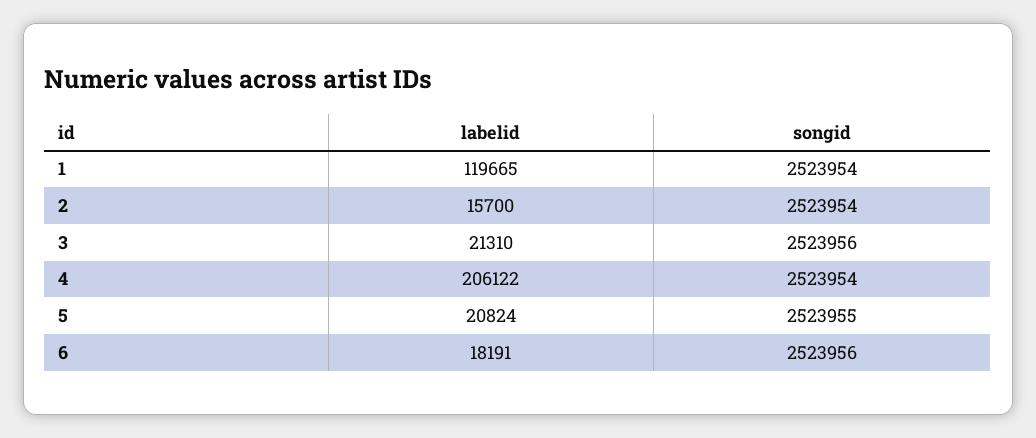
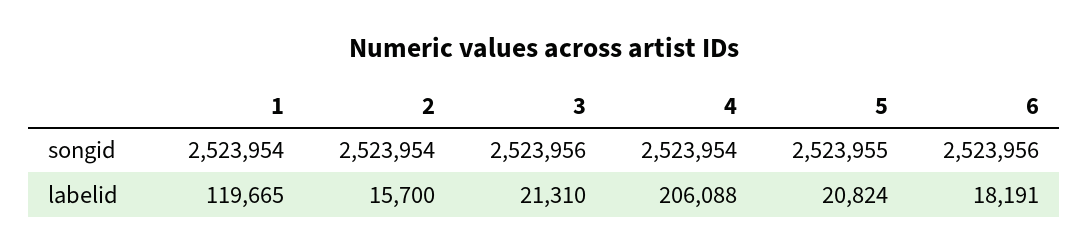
  {
    "labelid": {
      "1": 119665,
      "2": 15700,
      "3": 21310,
-     "4": 206122,
+     "4": 206088,
      "5": 20824,
      "6": 18191
    },
    "songid": {
      "1": 2523954,
      "2": 2523954,
      "3": 2523956,
      "4": 2523954,
      "5": 2523955,
      "6": 2523956
    }
  }

